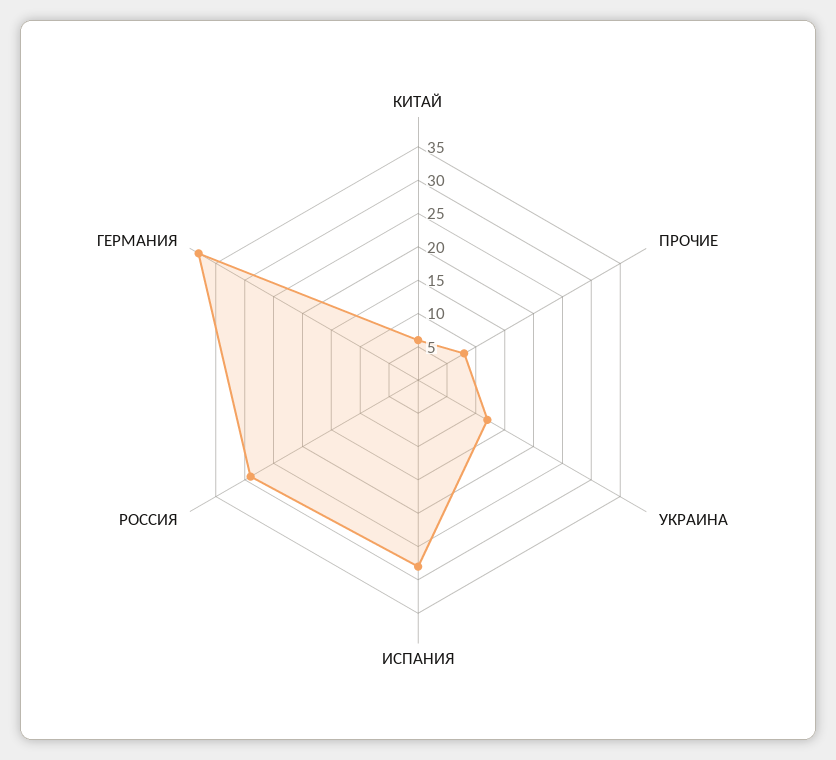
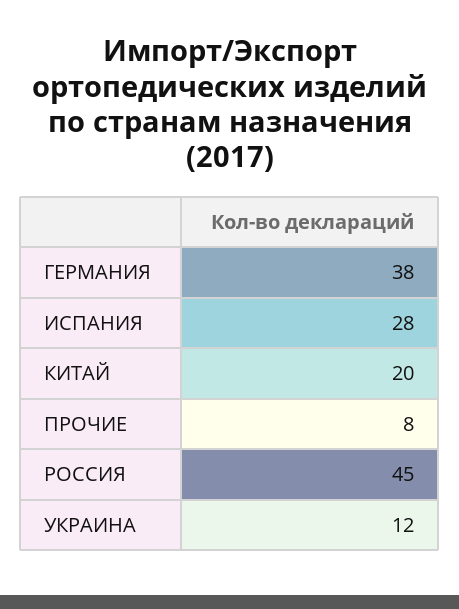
  {
-   "КИТАЙ": 5,
+   "КИТАЙ": 20,
    "ПРОЧИЕ": 8,
    "УКРАИНА": 12,
    "ИСПАНИЯ": 28,
-   "РОССИЯ": 30,
+   "РОССИЯ": 45,
    "ГЕРМАНИЯ": 38
  }

